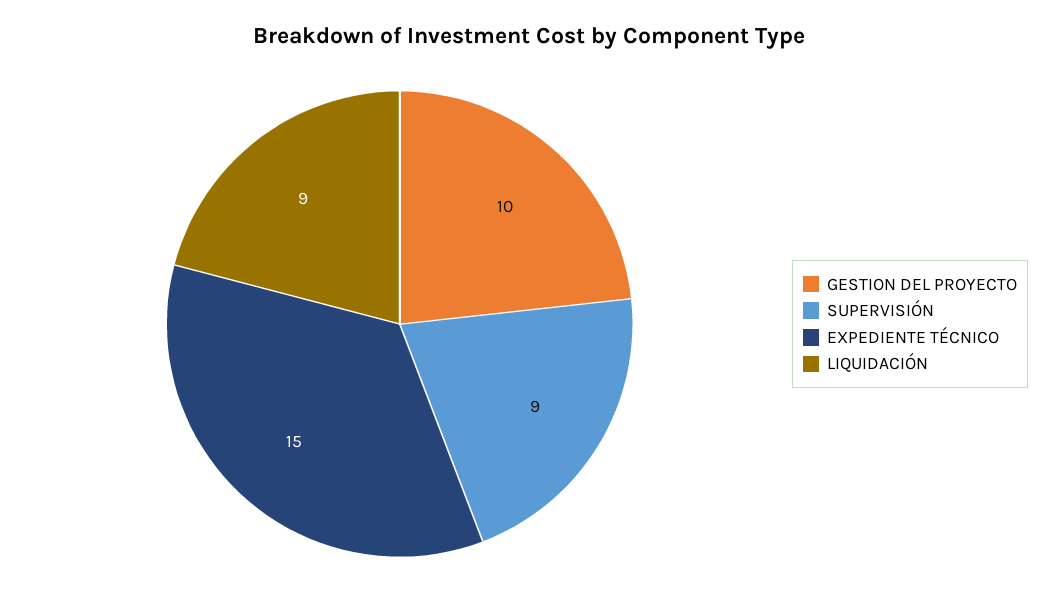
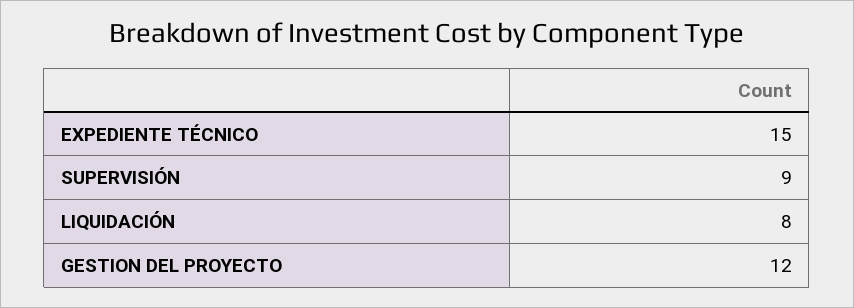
  {
-   "GESTION DEL PROYECTO": 10,
+   "GESTION DEL PROYECTO": 12,
    "SUPERVISIÓN": 9,
    "EXPEDIENTE TÉCNICO": 15,
-   "LIQUIDACIÓN": 9
+   "LIQUIDACIÓN": 8
  }

